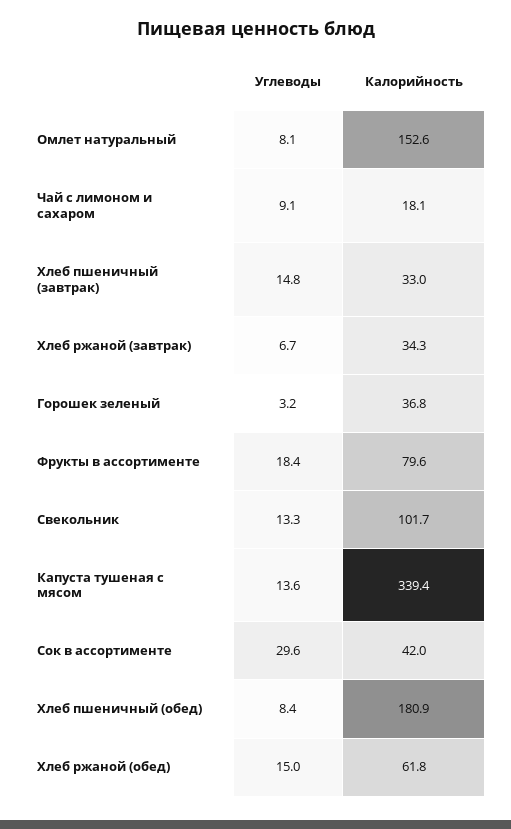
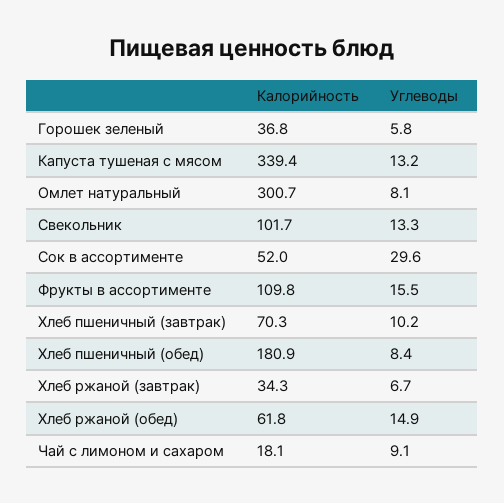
  {
    "Углеводы": {
      "Омлет натуральный": 8.1,
      "Чай с лимоном и сахаром": 9.1,
-     "Хлеб пшеничный (завтрак)": 14.8,
+     "Хлеб пшеничный (завтрак)": 10.2,
      "Хлеб ржаной (завтрак)": 6.7,
-     "Горошек зеленый": 3.2,
+     "Горошек зеленый": 5.8,
-     "Фрукты в ассортименте": 18.4,
+     "Фрукты в ассортименте": 15.5,
      "Свекольник": 13.3,
-     "Капуста тушеная с мясом": 13.6,
+     "Капуста тушеная с мясом": 13.2,
      "Сок в ассортименте": 29.6,
      "Хлеб пшеничный (обед)": 8.4,
-     "Хлеб ржаной (обед)": 15
+     "Хлеб ржаной (обед)": 14.9
    },
    "Калорийность": {
-     "Омлет натуральный": 152.6,
+     "Омлет натуральный": 300.7,
      "Чай с лимоном и сахаром": 18.1,
-     "Хлеб пшеничный (завтрак)": 33,
+     "Хлеб пшеничный (завтрак)": 70.3,
      "Хлеб ржаной (завтрак)": 34.3,
      "Горошек зеленый": 36.8,
-     "Фрукты в ассортименте": 79.6,
+     "Фрукты в ассортименте": 109.8,
      "Свекольник": 101.7,
      "Капуста тушеная с мясом": 339.4,
-     "Сок в ассортименте": 42,
+     "Сок в ассортименте": 52,
      "Хлеб пшеничный (обед)": 180.9,
      "Хлеб ржаной (обед)": 61.8
    }
  }

